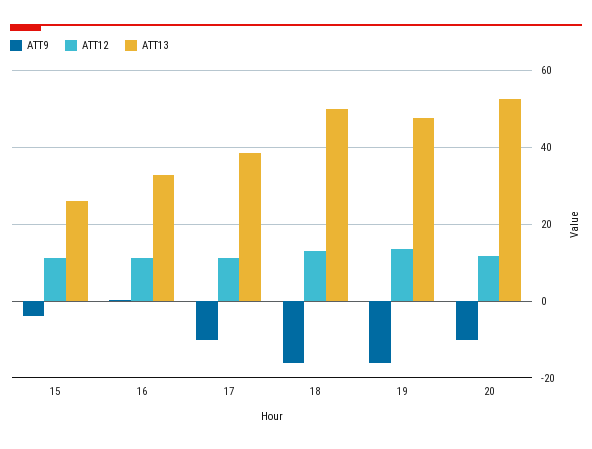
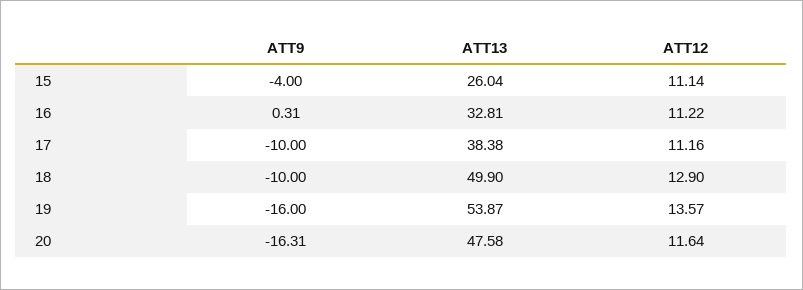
  {
    "ATT9": {
      "15": -4,
      "16": 0.31,
      "17": -10,
-     "18": -16,
+     "18": -10,
      "19": -16,
-     "20": -10
+     "20": -16.31
    },
    "ATT12": {
      "15": 11.14,
      "16": 11.22,
      "17": 11.16,
      "18": 12.9,
      "19": 13.57,
      "20": 11.64
    },
    "ATT13": {
      "15": 26.04,
      "16": 32.81,
      "17": 38.38,
      "18": 49.9,
-     "19": 48,
+     "19": 53.87,
-     "20": 52
+     "20": 47.58
    }
  }

